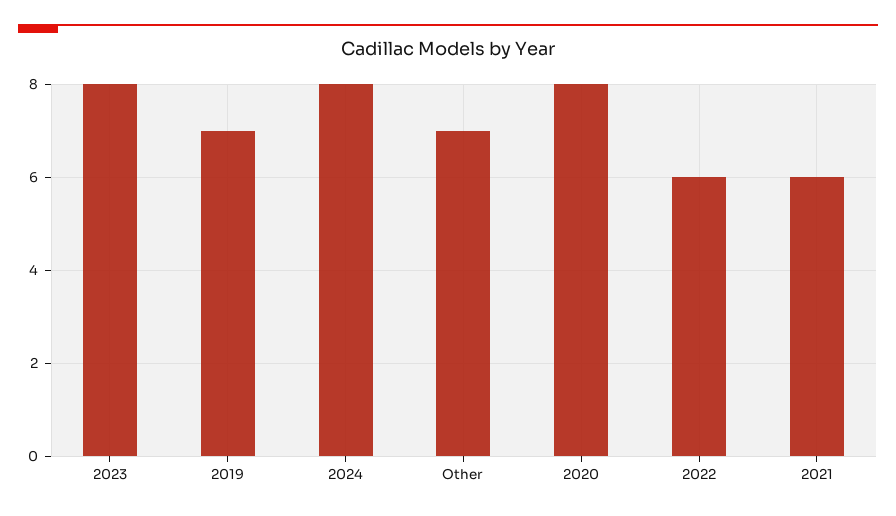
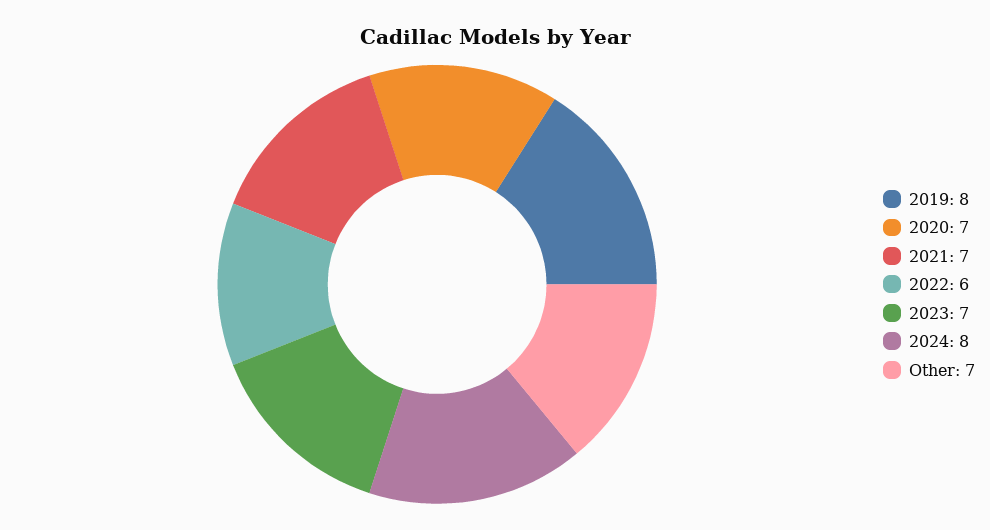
  {
-   "2023": 8,
+   "2023": 7,
-   "2019": 7,
+   "2019": 8,
    "2024": 8,
    "Other": 7,
-   "2020": 8,
+   "2020": 7,
    "2022": 6,
-   "2021": 6
+   "2021": 7
  }

